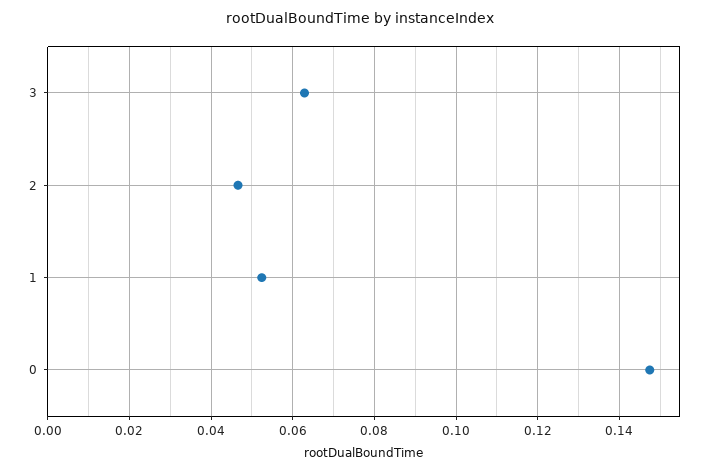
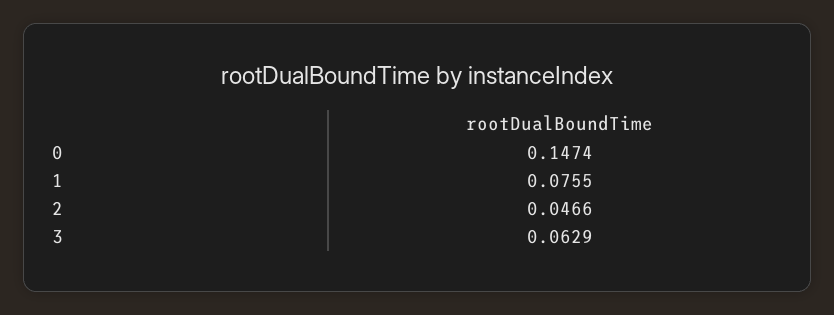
  {
    "3": 0.0629,
    "2": 0.0466,
-   "1": 0.052,
+   "1": 0.0755,
    "0": 0.1474
  }

